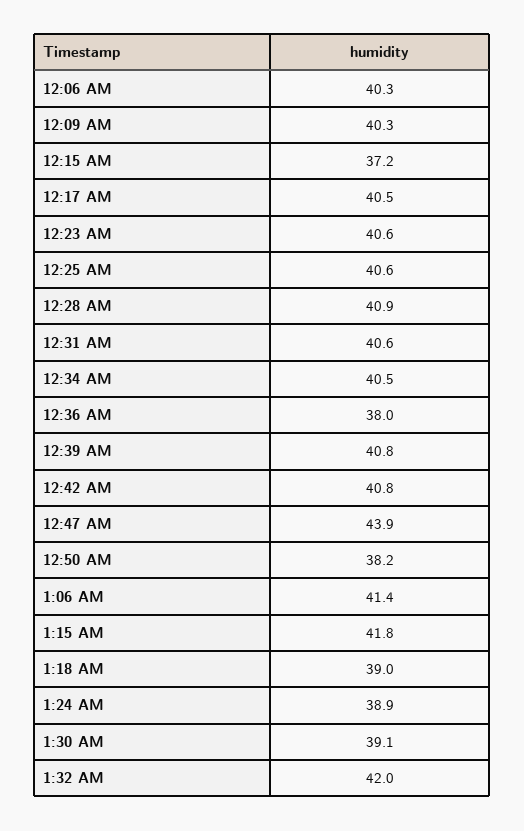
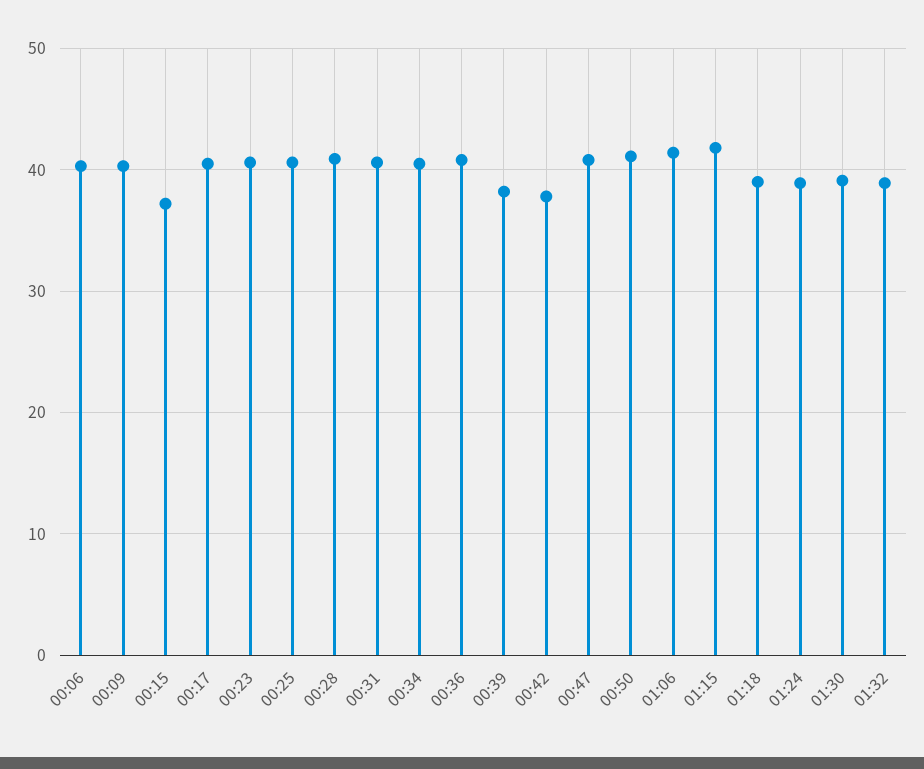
  {
    "12:06 AM": 40.3,
    "12:09 AM": 40.3,
    "12:15 AM": 37.2,
    "12:17 AM": 40.5,
    "12:23 AM": 40.6,
    "12:25 AM": 40.6,
    "12:28 AM": 40.9,
    "12:31 AM": 40.6,
    "12:34 AM": 40.5,
-   "12:36 AM": 38,
+   "12:36 AM": 41,
-   "12:39 AM": 40.8,
+   "12:39 AM": 38,
-   "12:42 AM": 40.8,
+   "12:42 AM": 38,
-   "12:47 AM": 43.9,
+   "12:47 AM": 41,
-   "12:50 AM": 38.2,
+   "12:50 AM": 41,
    "1:06 AM": 41.4,
    "1:15 AM": 41.8,
    "1:18 AM": 39,
    "1:24 AM": 38.9,
    "1:30 AM": 39.1,
-   "1:32 AM": 42
+   "1:32 AM": 39
  }

